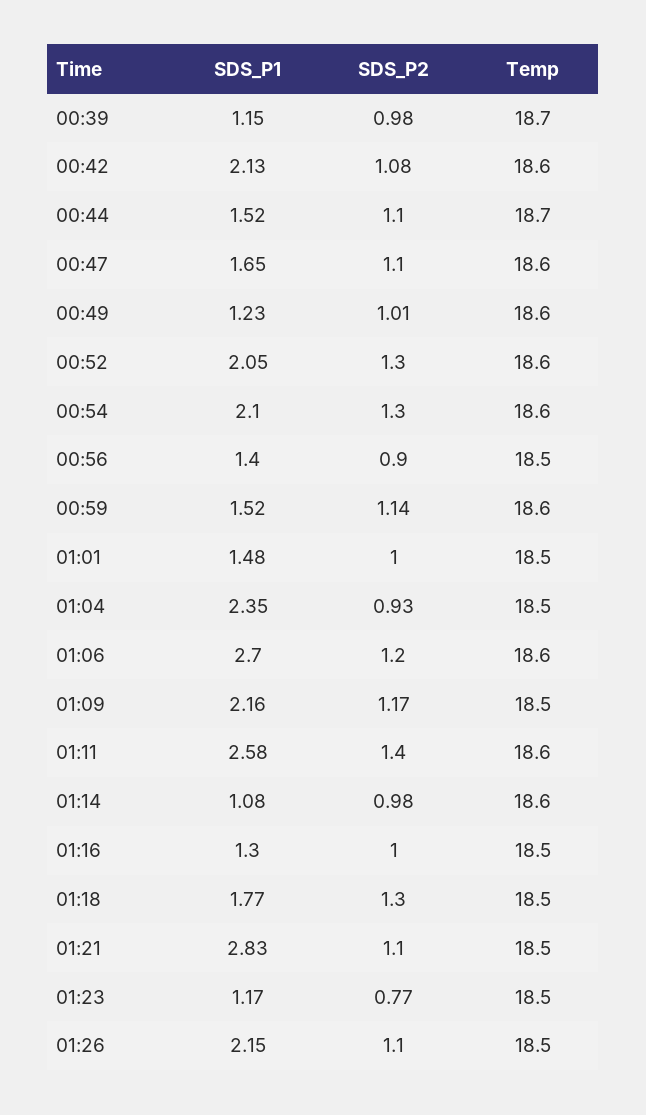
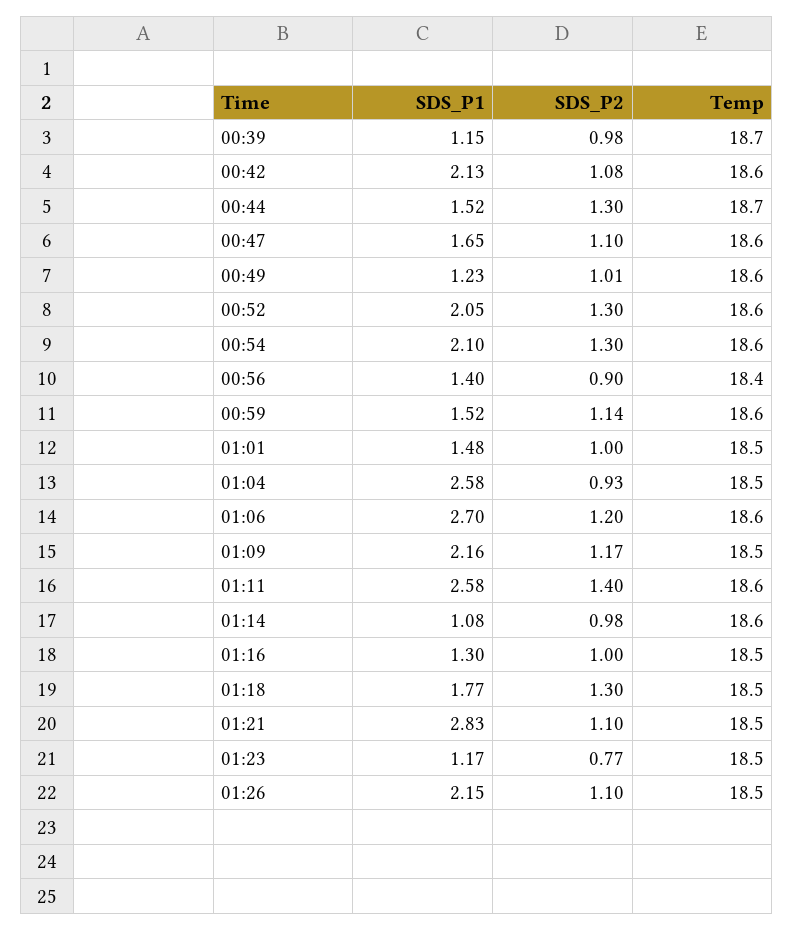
  {
    "SDS_P1": {
      "00:39": 1.15,
      "00:42": 2.13,
      "00:44": 1.52,
      "00:47": 1.65,
      "00:49": 1.23,
      "00:52": 2.05,
      "00:54": 2.1,
      "00:56": 1.4,
      "00:59": 1.52,
      "01:01": 1.48,
-     "01:04": 2.35,
+     "01:04": 2.58,
      "01:06": 2.7,
      "01:09": 2.16,
      "01:11": 2.58,
      "01:14": 1.08,
      "01:16": 1.3,
      "01:18": 1.77,
      "01:21": 2.83,
      "01:23": 1.17,
      "01:26": 2.15
    },
    "SDS_P2": {
      "00:39": 0.98,
      "00:42": 1.08,
-     "00:44": 1.1,
+     "00:44": 1.3,
      "00:47": 1.1,
      "00:49": 1.01,
      "00:52": 1.3,
      "00:54": 1.3,
      "00:56": 0.9,
      "00:59": 1.14,
      "01:01": 1,
      "01:04": 0.93,
      "01:06": 1.2,
      "01:09": 1.17,
      "01:11": 1.4,
      "01:14": 0.98,
      "01:16": 1,
      "01:18": 1.3,
      "01:21": 1.1,
      "01:23": 0.77,
      "01:26": 1.1
    },
    "Temp": {
      "00:39": 18.7,
      "00:42": 18.6,
      "00:44": 18.7,
      "00:47": 18.6,
      "00:49": 18.6,
      "00:52": 18.6,
      "00:54": 18.6,
-     "00:56": 18.5,
+     "00:56": 18.4,
      "00:59": 18.6,
      "01:01": 18.5,
      "01:04": 18.5,
      "01:06": 18.6,
      "01:09": 18.5,
      "01:11": 18.6,
      "01:14": 18.6,
      "01:16": 18.5,
      "01:18": 18.5,
      "01:21": 18.5,
      "01:23": 18.5,
      "01:26": 18.5
    }
  }

